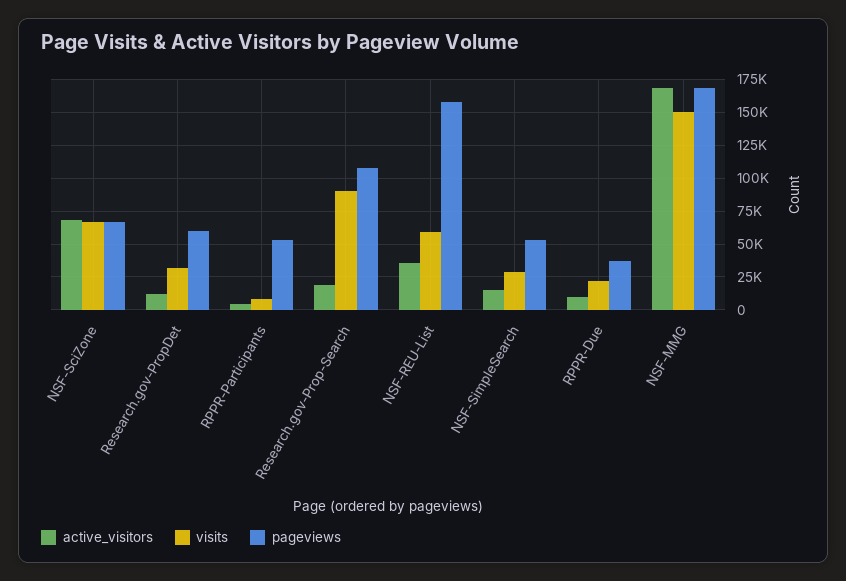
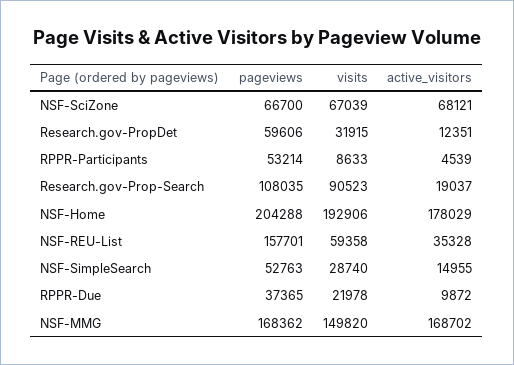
  {
    "active_visitors": {
      "NSF-SciZone": 68121,
      "Research.gov-PropDet": 12351,
      "RPPR-Participants": 4539,
      "Research.gov-Prop-Search": 19037,
      "NSF-REU-List": 35328,
      "NSF-SimpleSearch": 14955,
      "RPPR-Due": 9872,
-     "NSF-MMG": 168702
+     "NSF-MMG": 168702,
+     "NSF-Home": 178029
    },
    "visits": {
      "NSF-SciZone": 67039,
      "Research.gov-PropDet": 31915,
      "RPPR-Participants": 8633,
      "Research.gov-Prop-Search": 90523,
      "NSF-REU-List": 59358,
      "NSF-SimpleSearch": 28740,
      "RPPR-Due": 21978,
-     "NSF-MMG": 149820
+     "NSF-MMG": 149820,
+     "NSF-Home": 192906
    },
    "pageviews": {
      "NSF-SciZone": 66700,
      "Research.gov-PropDet": 59606,
      "RPPR-Participants": 53214,
      "Research.gov-Prop-Search": 108035,
      "NSF-REU-List": 157701,
      "NSF-SimpleSearch": 52763,
      "RPPR-Due": 37365,
-     "NSF-MMG": 168362
+     "NSF-MMG": 168362,
+     "NSF-Home": 204288
    }
  }

